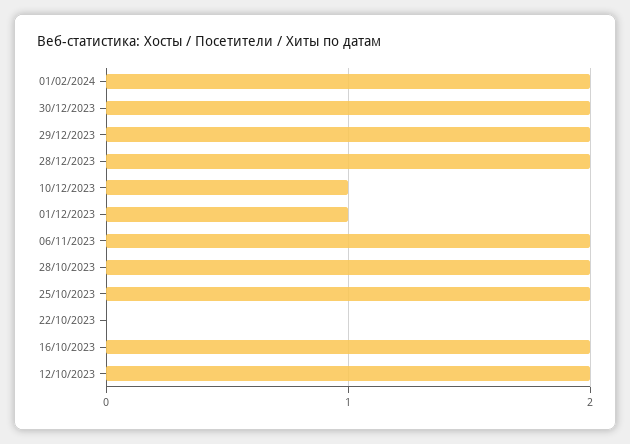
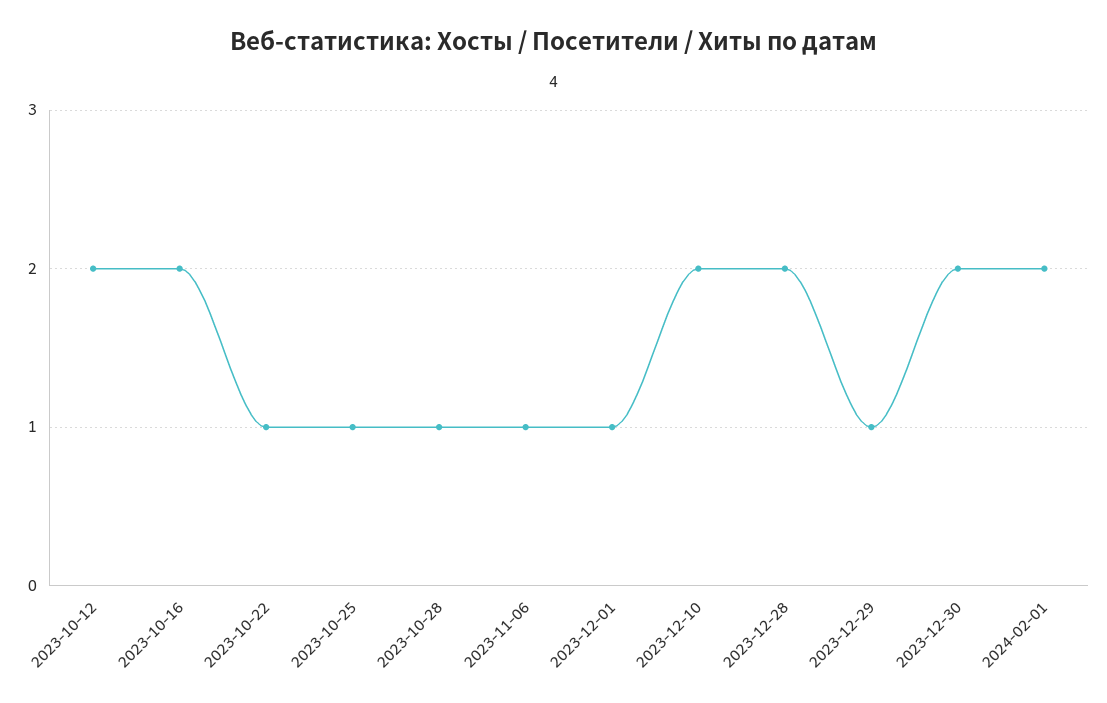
  {
    "01/02/2024": 2,
    "30/12/2023": 2,
-   "29/12/2023": 2,
+   "29/12/2023": 1,
    "28/12/2023": 2,
-   "10/12/2023": 1,
+   "10/12/2023": 2,
    "01/12/2023": 1,
-   "06/11/2023": 2,
+   "06/11/2023": 1,
-   "28/10/2023": 2,
+   "28/10/2023": 1,
-   "25/10/2023": 2,
+   "25/10/2023": 1,
-   "22/10/2023": 0,
+   "22/10/2023": 1,
    "16/10/2023": 2,
    "12/10/2023": 2
  }

